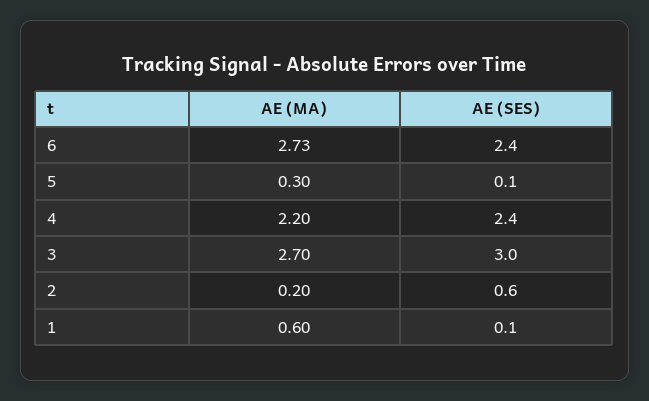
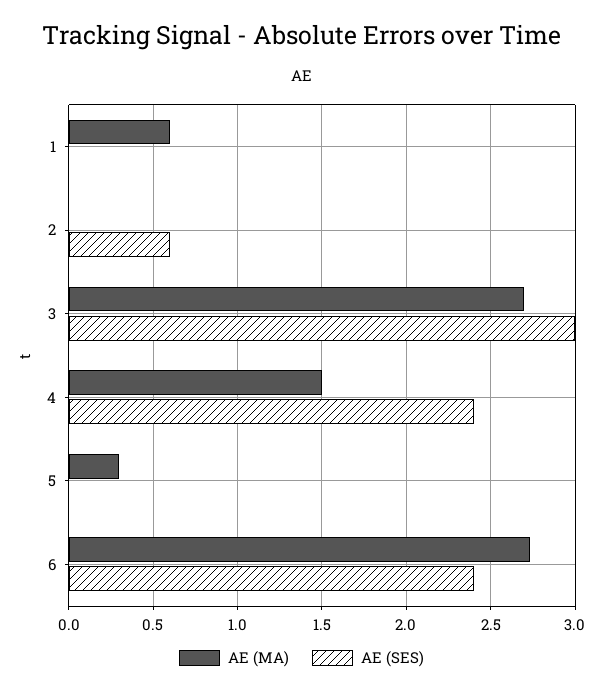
  {
    "AE (MA)": {
      "6": 2.73,
      "5": 0.3,
-     "4": 2.2,
+     "4": 1.5,
      "3": 2.7,
-     "2": 0.2,
+     "2": 0,
      "1": 0.6
    },
    "AE (SES)": {
      "6": 2.4,
-     "5": 0.1,
+     "5": 0,
      "4": 2.4,
      "3": 3,
      "2": 0.6,
-     "1": 0.1
+     "1": 0
    }
  }

